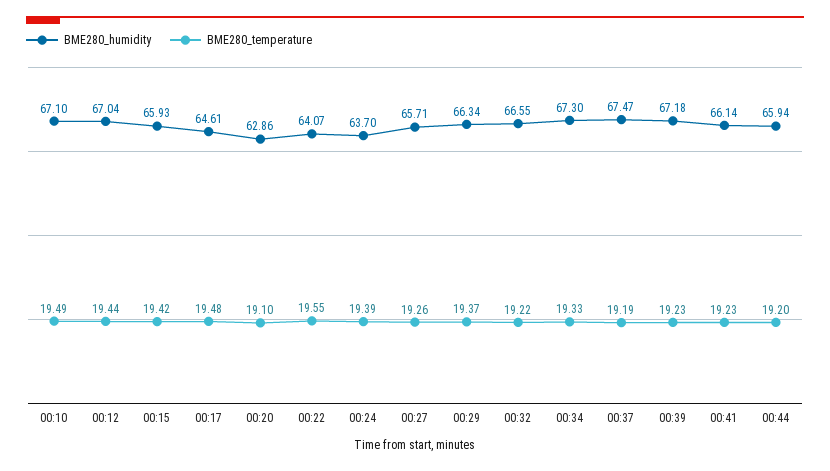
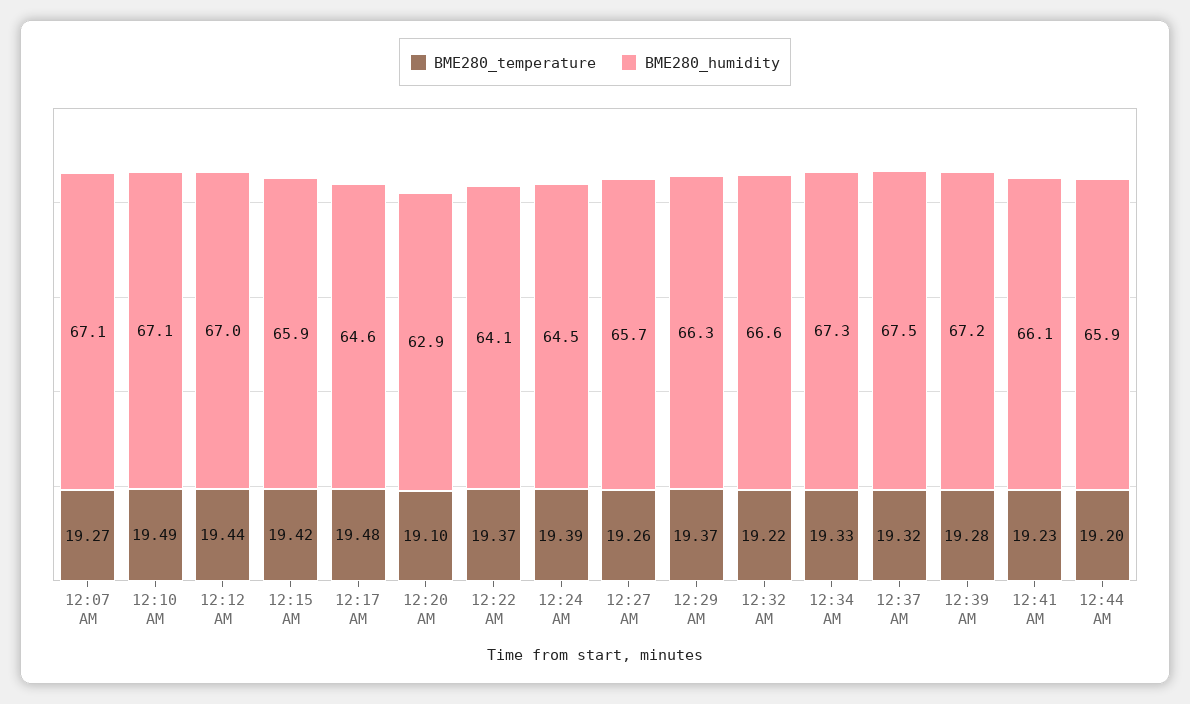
  {
    "BME280_humidity": {
      "00:10": 67.1,
      "00:12": 67.04,
      "00:15": 65.93,
      "00:17": 64.61,
      "00:20": 62.86,
      "00:22": 64.07,
-     "00:24": 63.7,
+     "00:24": 64.5,
      "00:27": 65.71,
      "00:29": 66.34,
      "00:32": 66.55,
      "00:34": 67.3,
      "00:37": 67.47,
      "00:39": 67.18,
      "00:41": 66.14,
-     "00:44": 65.94
+     "00:44": 65.94,
+     "12:07 AM": 67.1
    },
    "BME280_temperature": {
      "00:10": 19.49,
      "00:12": 19.44,
      "00:15": 19.42,
      "00:17": 19.48,
      "00:20": 19.1,
-     "00:22": 19.55,
+     "00:22": 19.37,
      "00:24": 19.39,
      "00:27": 19.26,
      "00:29": 19.37,
      "00:32": 19.22,
      "00:34": 19.33,
-     "00:37": 19.19,
+     "00:37": 19.32,
-     "00:39": 19.23,
+     "00:39": 19.28,
      "00:41": 19.23,
-     "00:44": 19.2
+     "00:44": 19.2,
+     "12:07 AM": 19.27
    }
  }

